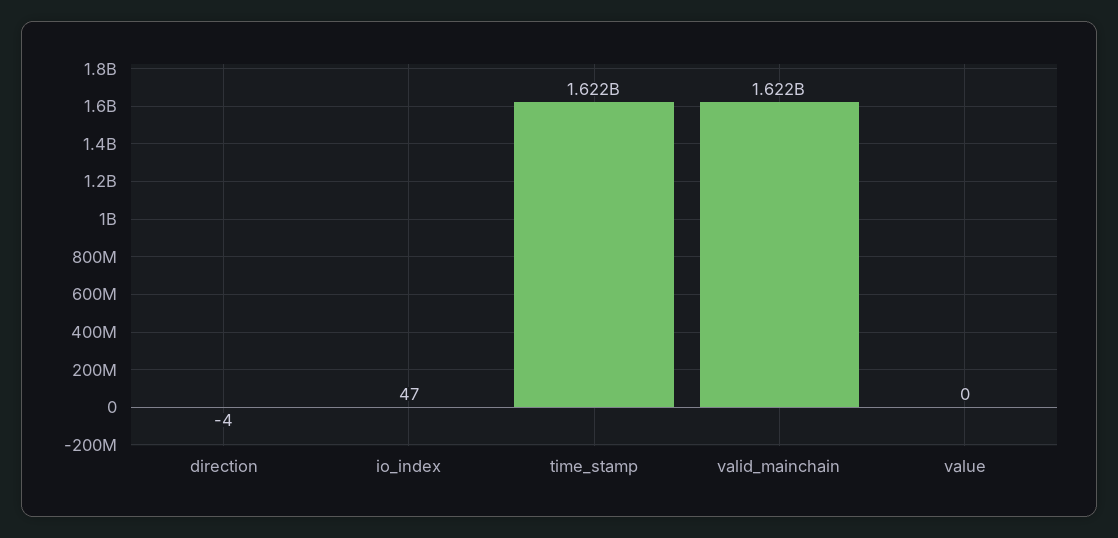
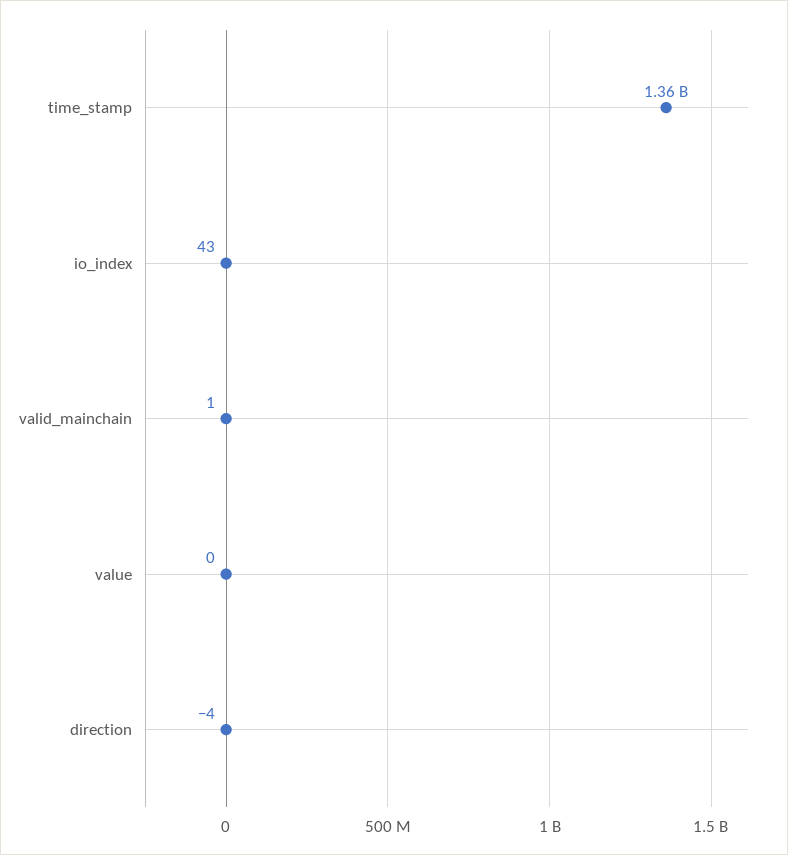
  {
    "direction": -4,
-   "io_index": 47,
+   "io_index": 43,
-   "time_stamp": 1622000000,
+   "time_stamp": 1360000000,
-   "valid_mainchain": 1622000000,
+   "valid_mainchain": 1,
    "value": 0
  }

